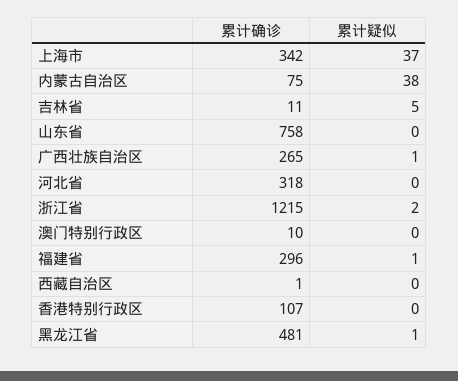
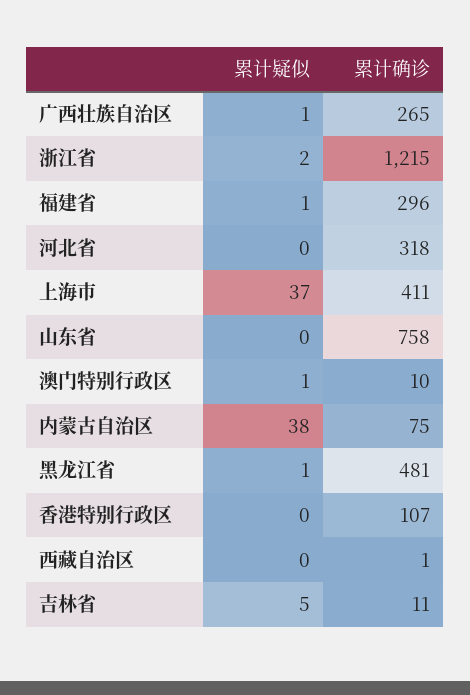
  {
    "累计确诊": {
-     "上海市": 342,
+     "上海市": 411,
      "内蒙古自治区": 75,
      "吉林省": 11,
      "山东省": 758,
      "广西壮族自治区": 265,
      "河北省": 318,
      "浙江省": 1215,
      "澳门特别行政区": 10,
      "福建省": 296,
      "西藏自治区": 1,
      "香港特别行政区": 107,
      "黑龙江省": 481
    },
    "累计疑似": {
      "上海市": 37,
      "内蒙古自治区": 38,
      "吉林省": 5,
      "山东省": 0,
      "广西壮族自治区": 1,
      "河北省": 0,
      "浙江省": 2,
-     "澳门特别行政区": 0,
+     "澳门特别行政区": 1,
      "福建省": 1,
      "西藏自治区": 0,
      "香港特别行政区": 0,
      "黑龙江省": 1
    }
  }

